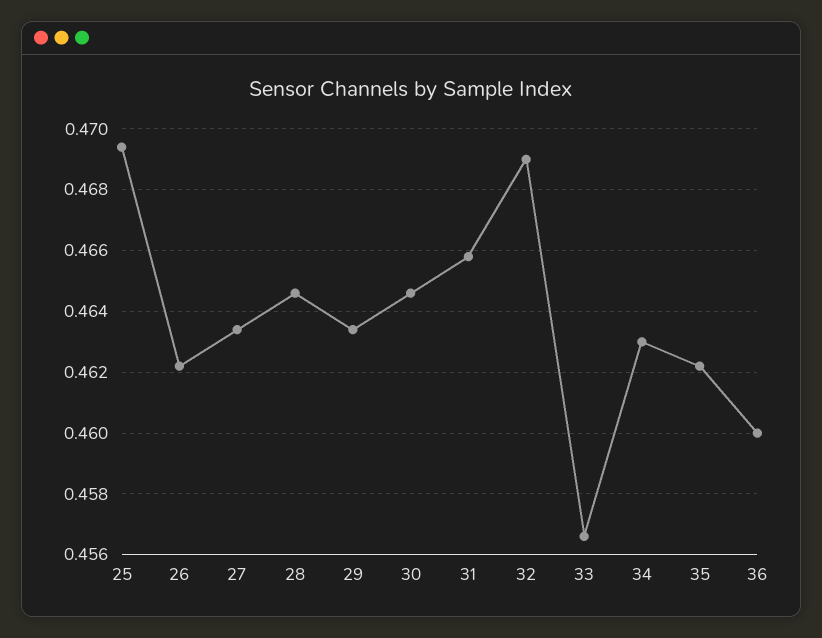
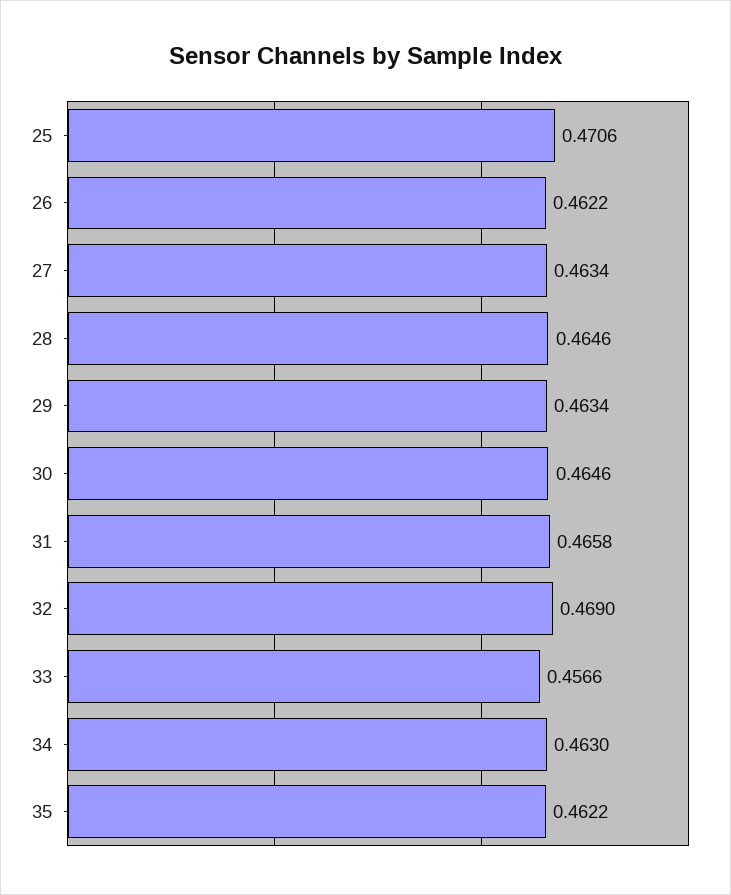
  {
-   "25": 0.4695,
+   "25": 0.4706,
    "26": 0.4622,
    "27": 0.4634,
    "28": 0.4646,
    "29": 0.4634,
    "30": 0.4646,
    "31": 0.4658,
    "32": 0.469,
    "33": 0.4566,
    "34": 0.463,
-   "35": 0.4622,
+   "35": 0.4622
-   "36": 0.46
  }

